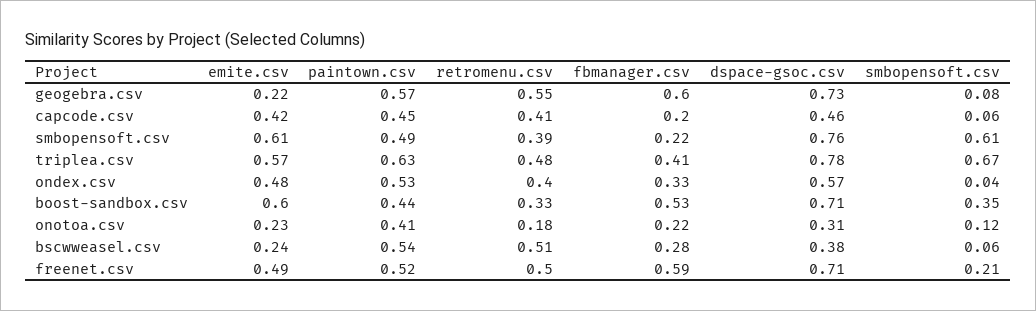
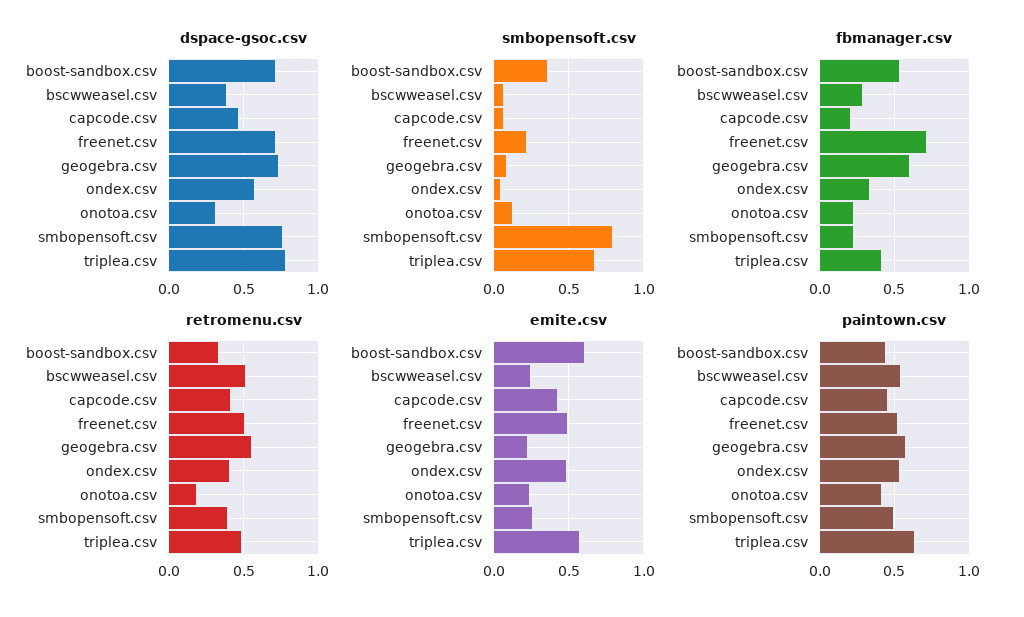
  {
    "emite.csv": {
      "geogebra.csv": 0.22,
      "capcode.csv": 0.42,
-     "smbopensoft.csv": 0.61,
+     "smbopensoft.csv": 0.25,
      "triplea.csv": 0.57,
      "ondex.csv": 0.48,
      "boost-sandbox.csv": 0.6,
      "onotoa.csv": 0.23,
      "bscwweasel.csv": 0.24,
      "freenet.csv": 0.49
    },
    "paintown.csv": {
      "geogebra.csv": 0.57,
      "capcode.csv": 0.45,
      "smbopensoft.csv": 0.49,
      "triplea.csv": 0.63,
      "ondex.csv": 0.53,
      "boost-sandbox.csv": 0.44,
      "onotoa.csv": 0.41,
      "bscwweasel.csv": 0.54,
      "freenet.csv": 0.52
    },
    "retromenu.csv": {
      "geogebra.csv": 0.55,
      "capcode.csv": 0.41,
      "smbopensoft.csv": 0.39,
      "triplea.csv": 0.48,
      "ondex.csv": 0.4,
      "boost-sandbox.csv": 0.33,
      "onotoa.csv": 0.18,
      "bscwweasel.csv": 0.51,
      "freenet.csv": 0.5
    },
    "fbmanager.csv": {
      "geogebra.csv": 0.6,
      "capcode.csv": 0.2,
      "smbopensoft.csv": 0.22,
      "triplea.csv": 0.41,
      "ondex.csv": 0.33,
      "boost-sandbox.csv": 0.53,
      "onotoa.csv": 0.22,
      "bscwweasel.csv": 0.28,
-     "freenet.csv": 0.59
+     "freenet.csv": 0.7
    },
    "dspace-gsoc.csv": {
      "geogebra.csv": 0.73,
      "capcode.csv": 0.46,
      "smbopensoft.csv": 0.76,
      "triplea.csv": 0.78,
      "ondex.csv": 0.57,
      "boost-sandbox.csv": 0.71,
      "onotoa.csv": 0.31,
      "bscwweasel.csv": 0.38,
      "freenet.csv": 0.71
    },
    "smbopensoft.csv": {
      "geogebra.csv": 0.08,
      "capcode.csv": 0.06,
-     "smbopensoft.csv": 0.61,
+     "smbopensoft.csv": 0.8,
      "triplea.csv": 0.67,
      "ondex.csv": 0.04,
      "boost-sandbox.csv": 0.35,
      "onotoa.csv": 0.12,
      "bscwweasel.csv": 0.06,
      "freenet.csv": 0.21
    }
  }

